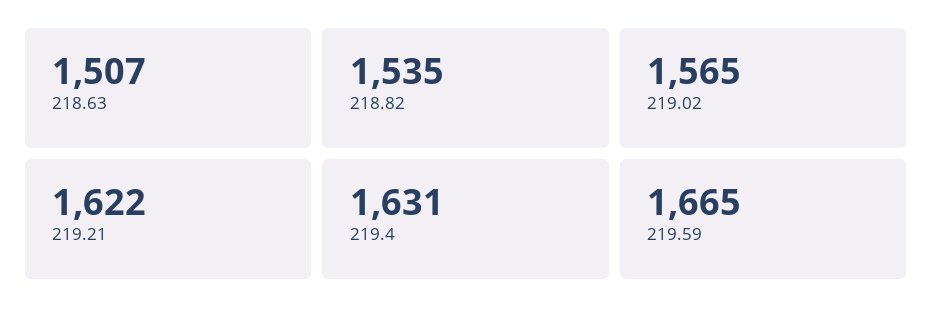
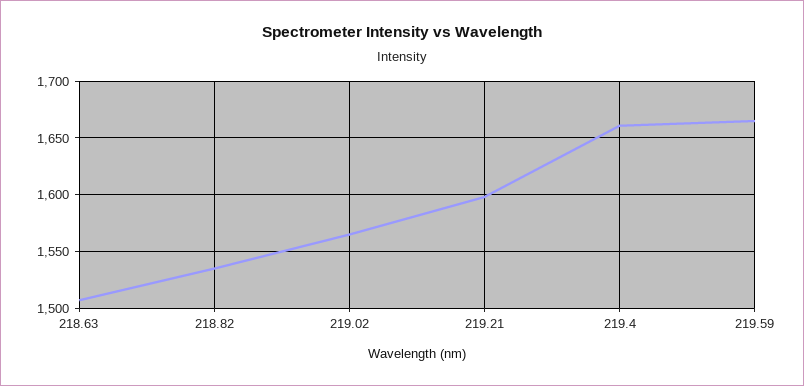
  {
    "218.63": 1507,
    "218.82": 1535,
    "219.02": 1565,
-   "219.21": 1622,
+   "219.21": 1600,
-   "219.4": 1631,
+   "219.4": 1660,
    "219.59": 1665
  }

